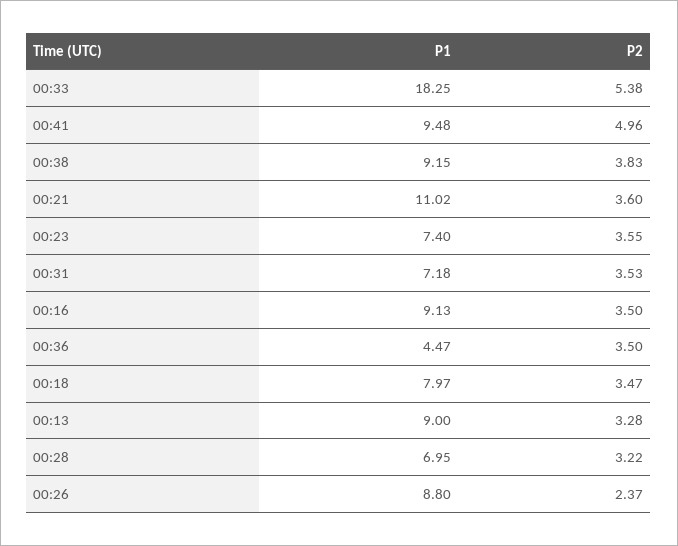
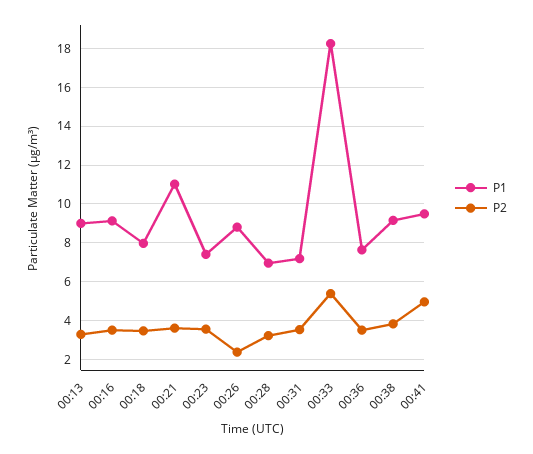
  {
    "P1": {
      "00:33": 18.25,
      "00:41": 9.48,
      "00:38": 9.15,
      "00:21": 11.02,
      "00:23": 7.4,
      "00:31": 7.18,
      "00:16": 9.13,
-     "00:36": 4.47,
+     "00:36": 7.5,
      "00:18": 7.97,
      "00:13": 9,
      "00:28": 6.95,
      "00:26": 8.8
    },
    "P2": {
      "00:33": 5.38,
      "00:41": 4.96,
      "00:38": 3.83,
      "00:21": 3.6,
      "00:23": 3.55,
      "00:31": 3.53,
      "00:16": 3.5,
      "00:36": 3.5,
      "00:18": 3.47,
      "00:13": 3.28,
      "00:28": 3.22,
      "00:26": 2.37
    }
  }

